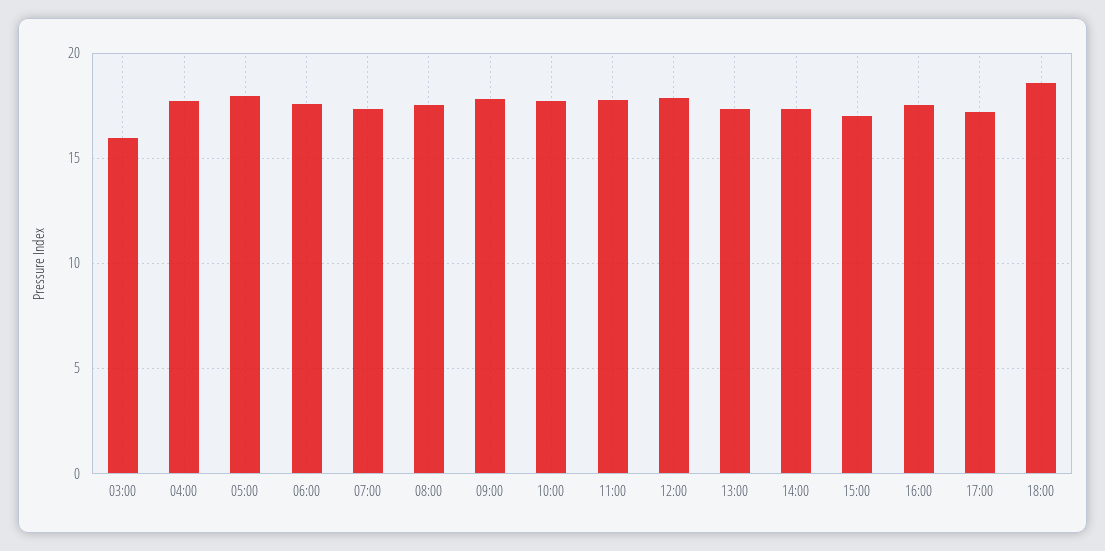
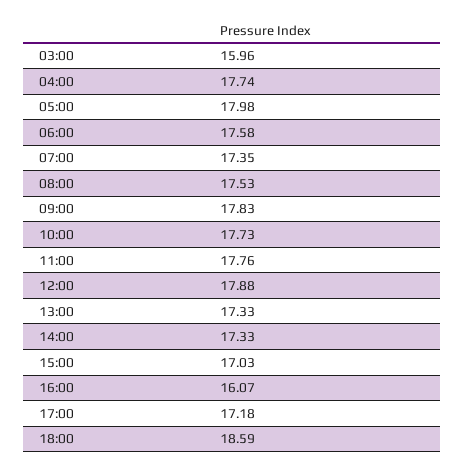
  {
    "03:00": 15.96,
    "04:00": 17.74,
    "05:00": 17.98,
    "06:00": 17.58,
    "07:00": 17.35,
    "08:00": 17.53,
    "09:00": 17.83,
    "10:00": 17.73,
    "11:00": 17.76,
    "12:00": 17.88,
    "13:00": 17.33,
    "14:00": 17.33,
    "15:00": 17.03,
-   "16:00": 17.5,
+   "16:00": 16.07,
    "17:00": 17.18,
    "18:00": 18.59
  }

